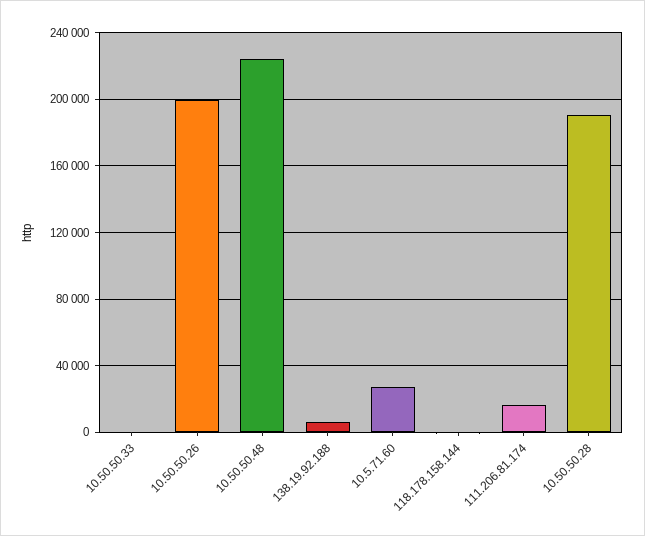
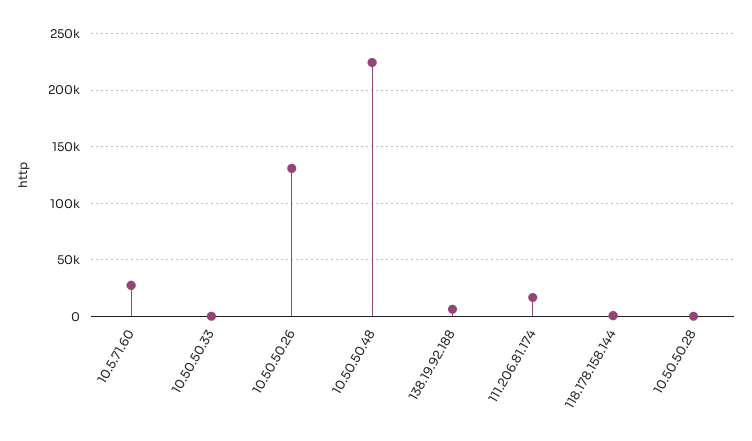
  {
    "10.50.50.33": 0,
-   "10.50.50.26": 200000,
+   "10.50.50.26": 130000,
    "10.50.50.48": 225000,
    "138.19.92.188": 5000,
    "10.5.71.60": 25000,
    "118.178.158.144": 0,
    "111.206.81.174": 15000,
-   "10.50.50.28": 190000
+   "10.50.50.28": 0
  }

